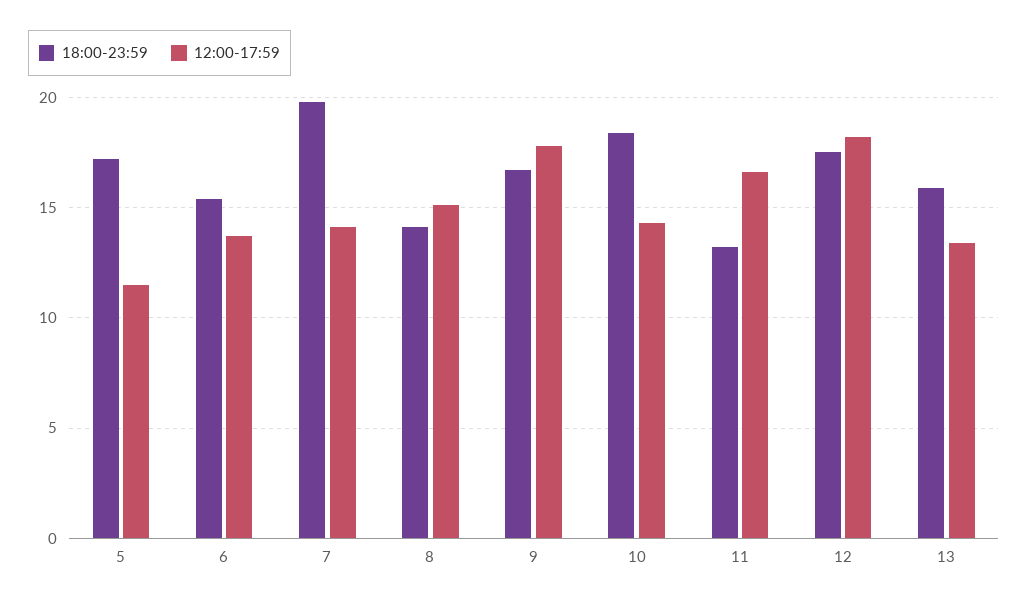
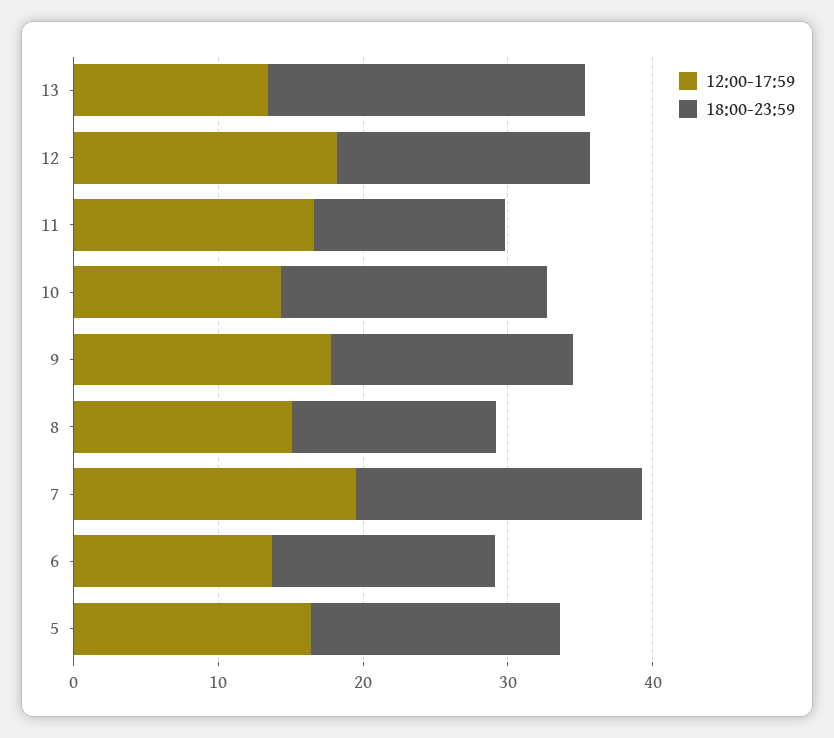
  {
    "18:00-23:59": {
      "5": 17,
      "6": 15.5,
      "7": 20,
      "8": 14,
      "9": 16.5,
      "10": 18.5,
      "11": 13,
      "12": 17.5,
-     "13": 16
+     "13": 22
    },
    "12:00-17:59": {
-     "5": 11.5,
+     "5": 16,
      "6": 13.5,
-     "7": 14,
+     "7": 20,
      "8": 15,
      "9": 18,
      "10": 14.5,
      "11": 16.5,
      "12": 18,
      "13": 13.5
    }
  }

